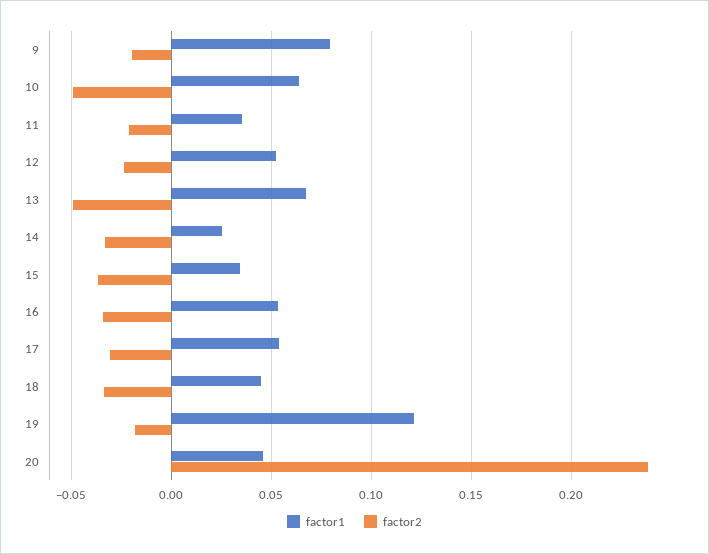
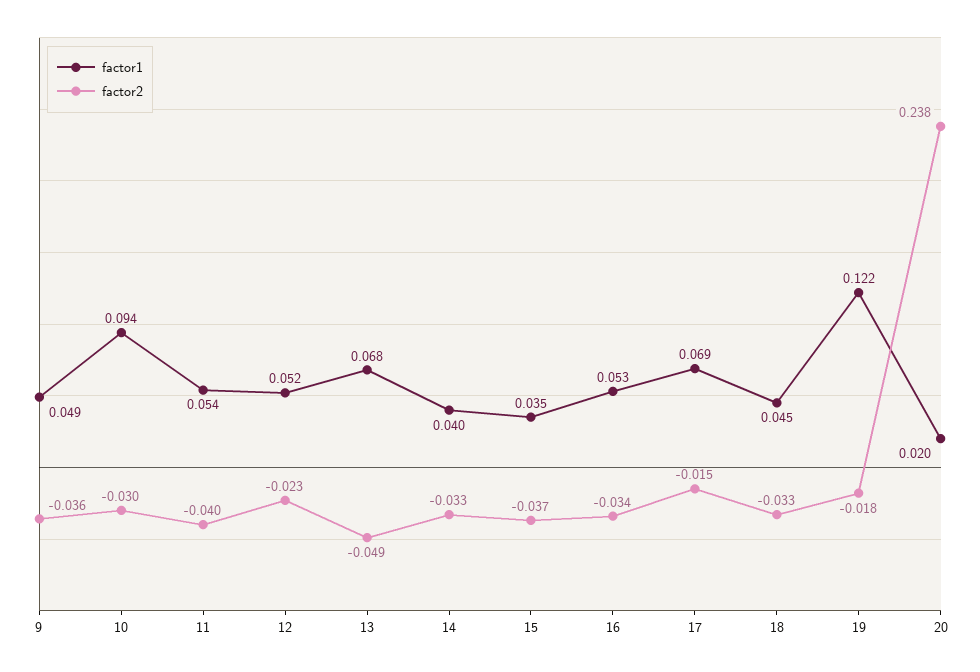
  {
    "factor1": {
-     "9": 0.08,
+     "9": 0.049,
-     "10": 0.065,
+     "10": 0.094,
-     "11": 0.035,
+     "11": 0.054,
      "12": 0.052,
      "13": 0.068,
-     "14": 0.025,
+     "14": 0.04,
      "15": 0.035,
      "16": 0.053,
-     "17": 0.055,
+     "17": 0.069,
      "18": 0.045,
      "19": 0.122,
-     "20": 0.045
+     "20": 0.02
    },
    "factor2": {
-     "9": -0.02,
+     "9": -0.036,
-     "10": -0.05,
+     "10": -0.03,
-     "11": -0.02,
+     "11": -0.04,
      "12": -0.023,
      "13": -0.049,
      "14": -0.033,
      "15": -0.037,
      "16": -0.034,
-     "17": -0.03,
+     "17": -0.015,
      "18": -0.033,
      "19": -0.018,
      "20": 0.238
    }
  }

